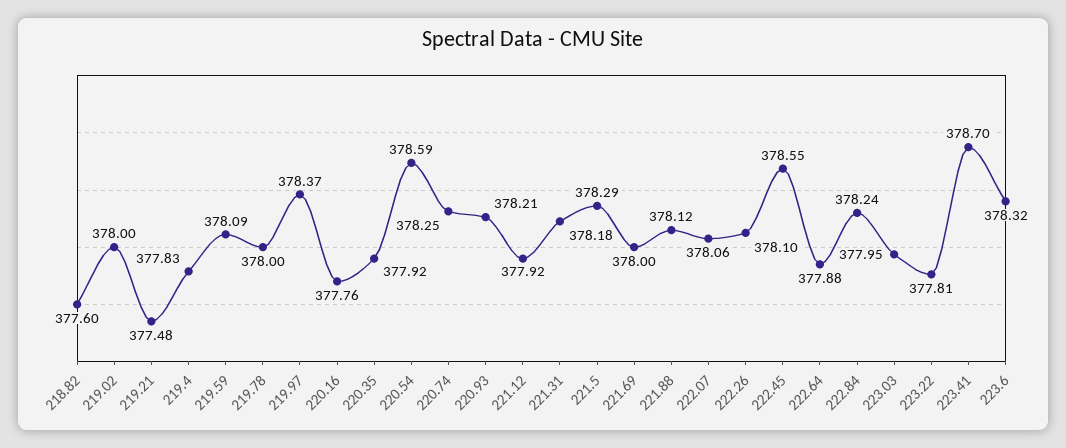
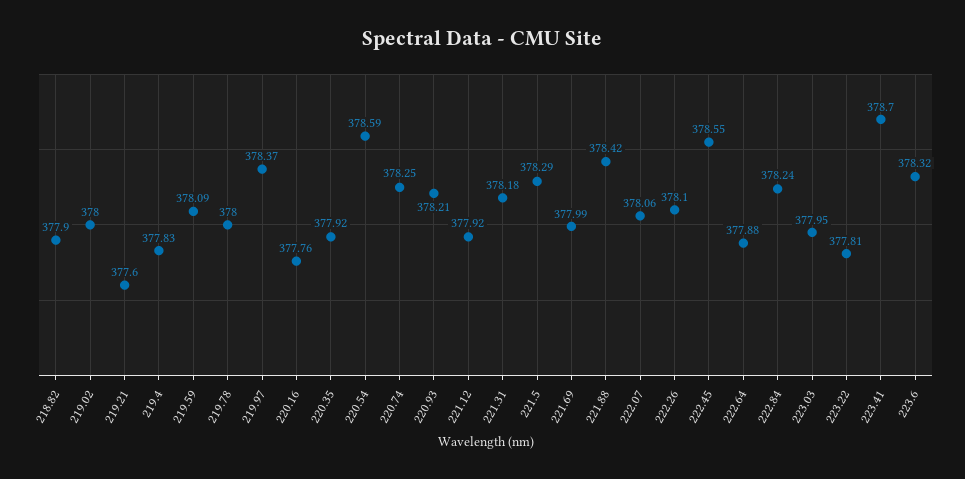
  {
-   "218.82": 377.6,
+   "218.82": 377.9,
    "219.02": 378,
-   "219.21": 377.48,
+   "219.21": 377.6,
    "219.4": 377.83,
    "219.59": 378.09,
    "219.78": 378,
    "219.97": 378.37,
    "220.16": 377.76,
    "220.35": 377.92,
    "220.54": 378.59,
    "220.74": 378.25,
    "220.93": 378.21,
    "221.12": 377.92,
    "221.31": 378.18,
    "221.5": 378.29,
-   "221.69": 378,
+   "221.69": 377.99,
-   "221.88": 378.12,
+   "221.88": 378.42,
    "222.07": 378.06,
    "222.26": 378.1,
    "222.45": 378.55,
    "222.64": 377.88,
    "222.84": 378.24,
    "223.03": 377.95,
    "223.22": 377.81,
    "223.41": 378.7,
    "223.6": 378.32
  }

